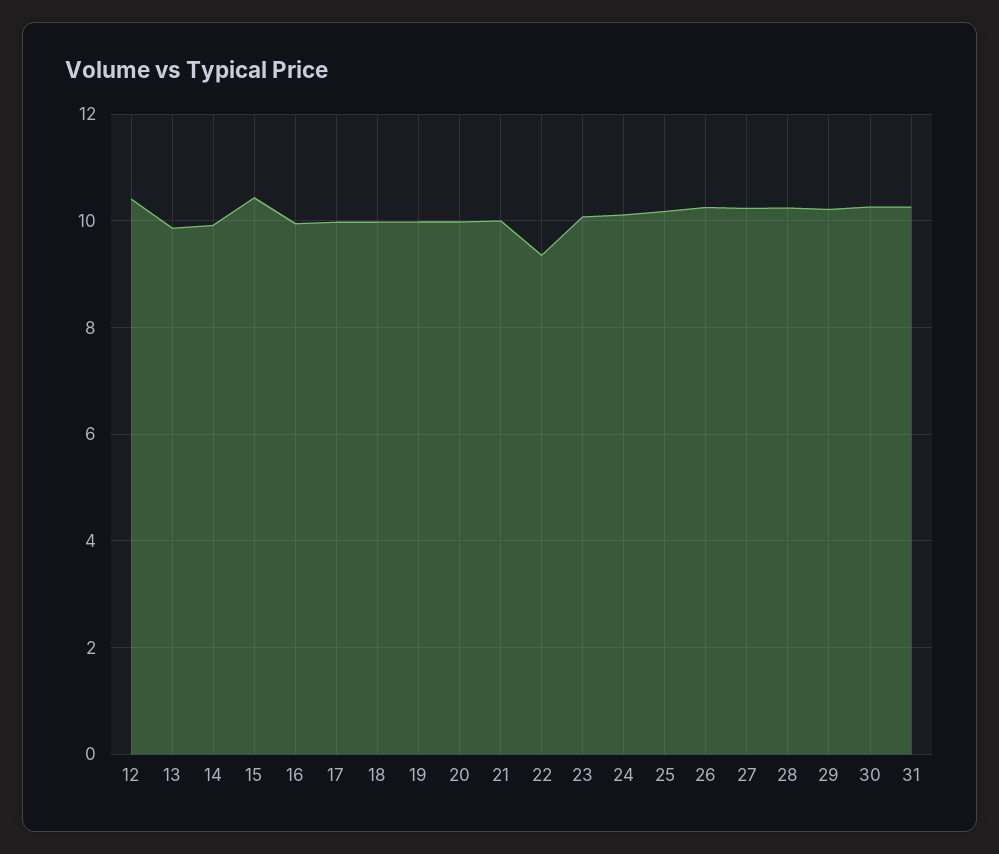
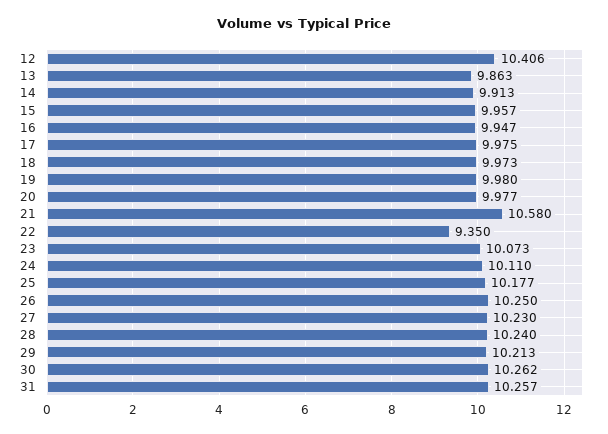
  {
    "12": 10.406,
    "13": 9.863,
    "14": 9.913,
-   "15": 10.4,
+   "15": 9.957,
    "16": 9.947,
    "17": 9.975,
    "18": 9.973,
    "19": 9.98,
    "20": 9.977,
-   "21": 10,
+   "21": 10.58,
    "22": 9.35,
    "23": 10.073,
    "24": 10.11,
    "25": 10.177,
    "26": 10.25,
    "27": 10.23,
    "28": 10.24,
    "29": 10.213,
    "30": 10.262,
    "31": 10.257
  }

